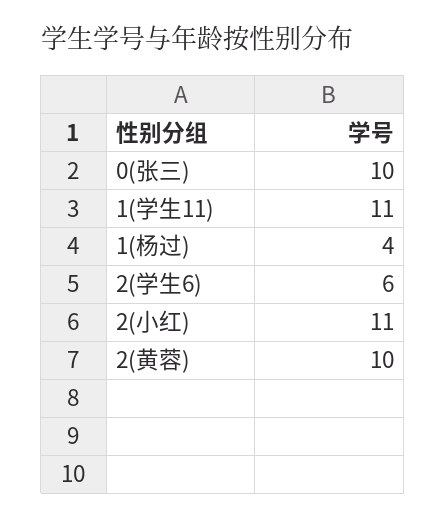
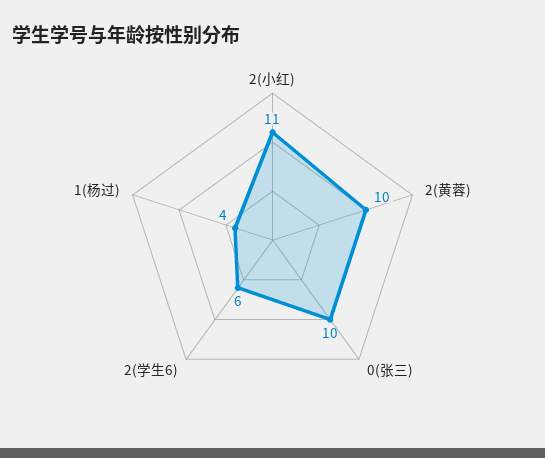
  {
    "0(张三)": 10,
-   "1(学生11)": 11,
    "1(杨过)": 4,
    "2(学生6)": 6,
    "2(小红)": 11,
    "2(黄蓉)": 10
  }

